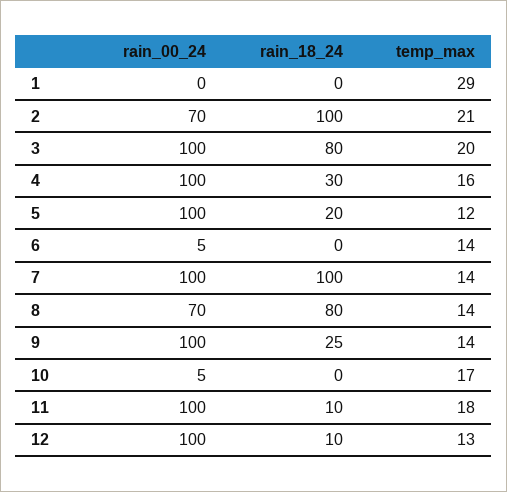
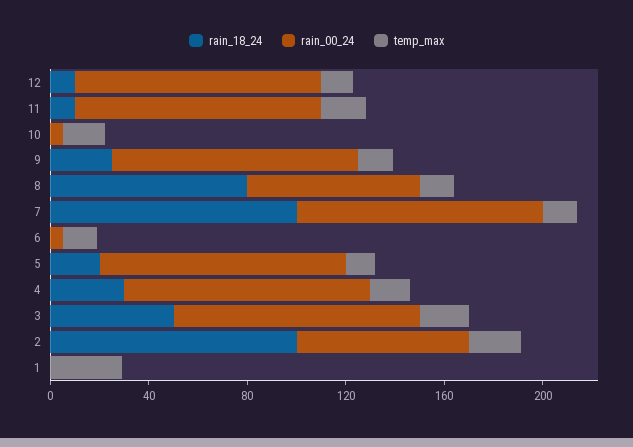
  {
    "rain_00_24": {
      "1": 0,
      "2": 70,
      "3": 100,
      "4": 100,
      "5": 100,
      "6": 5,
      "7": 100,
      "8": 70,
      "9": 100,
      "10": 5,
      "11": 100,
      "12": 100
    },
    "rain_18_24": {
      "1": 0,
      "2": 100,
-     "3": 80,
+     "3": 50,
      "4": 30,
      "5": 20,
      "6": 0,
      "7": 100,
      "8": 80,
      "9": 25,
      "10": 0,
      "11": 10,
      "12": 10
    },
    "temp_max": {
      "1": 29,
      "2": 21,
      "3": 20,
      "4": 16,
      "5": 12,
      "6": 14,
      "7": 14,
      "8": 14,
      "9": 14,
      "10": 17,
      "11": 18,
      "12": 13
    }
  }

